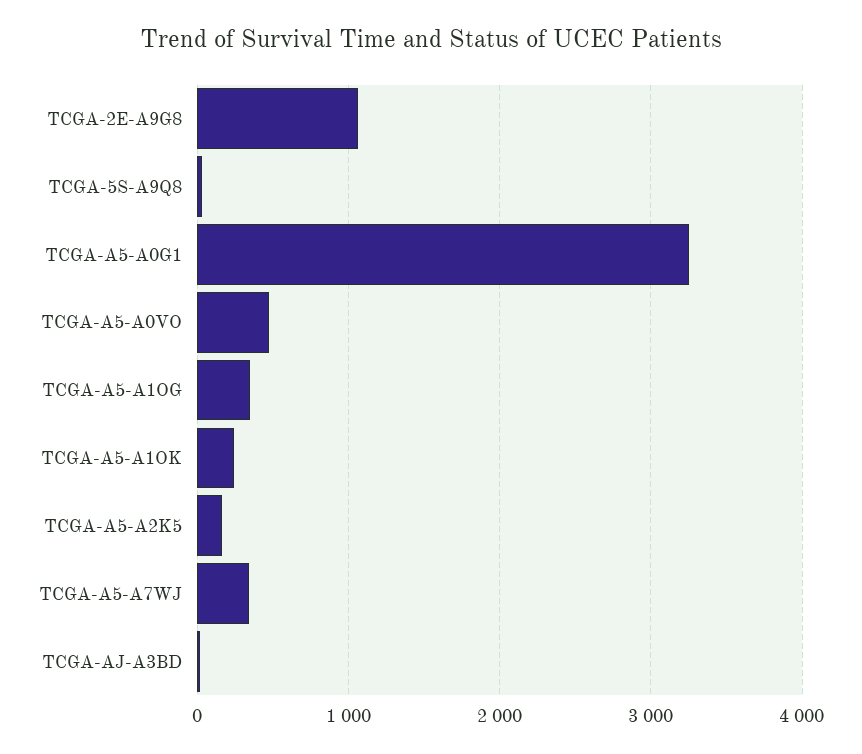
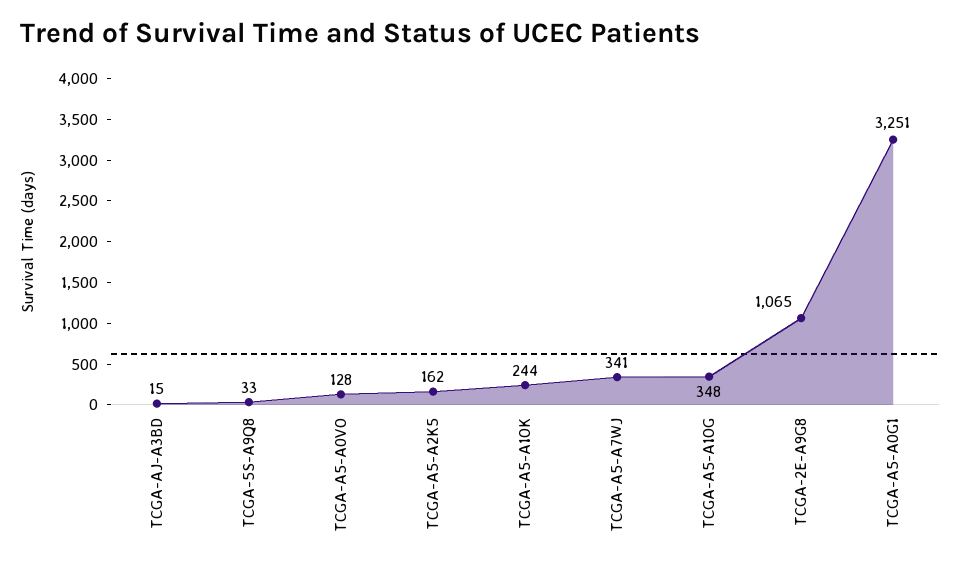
  {
    "TCGA-2E-A9G8": 1065,
    "TCGA-5S-A9Q8": 33,
    "TCGA-A5-A0G1": 3251,
-   "TCGA-A5-A0VO": 500,
+   "TCGA-A5-A0VO": 128,
    "TCGA-A5-A1OG": 348,
    "TCGA-A5-A1OK": 244,
    "TCGA-A5-A2K5": 162,
    "TCGA-A5-A7WJ": 341,
    "TCGA-AJ-A3BD": 15
  }

